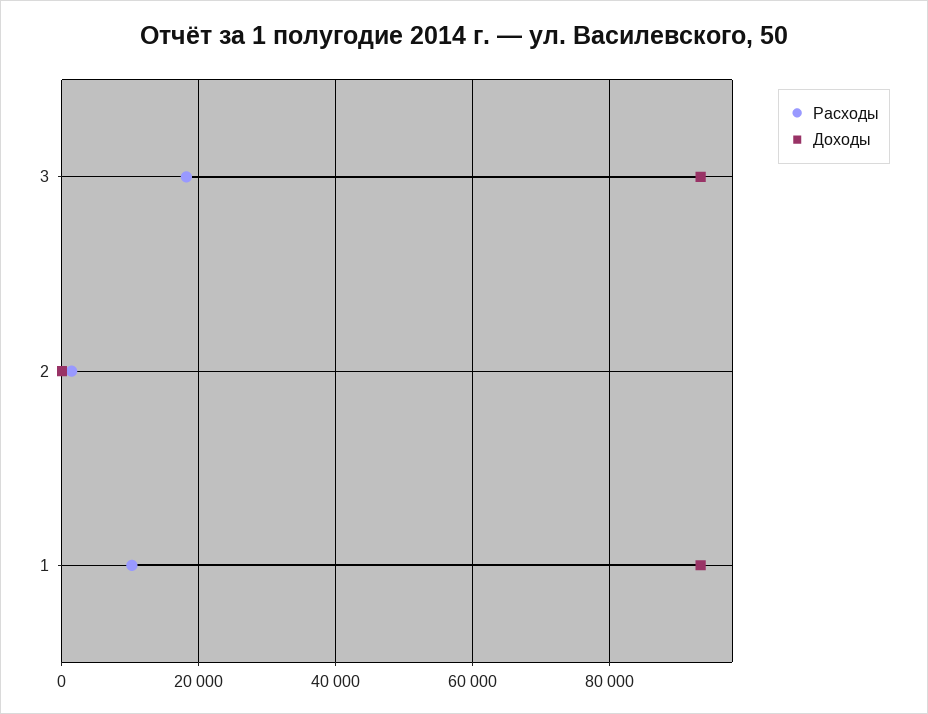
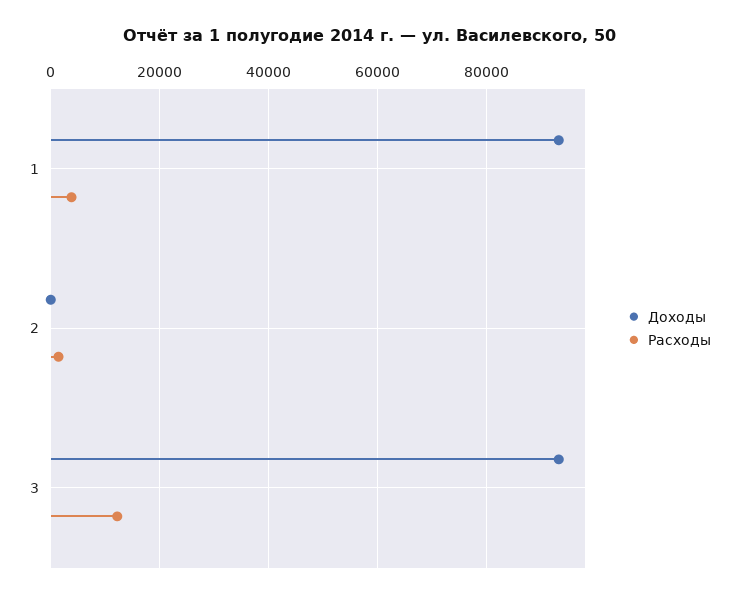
  {
    "Расходы": {
-     "3": 18000,
+     "3": 12000,
      "2": 2000,
-     "1": 10000
+     "1": 4000
    },
    "Доходы": {
      "3": 94000,
      "2": 0,
      "1": 94000
    }
  }

